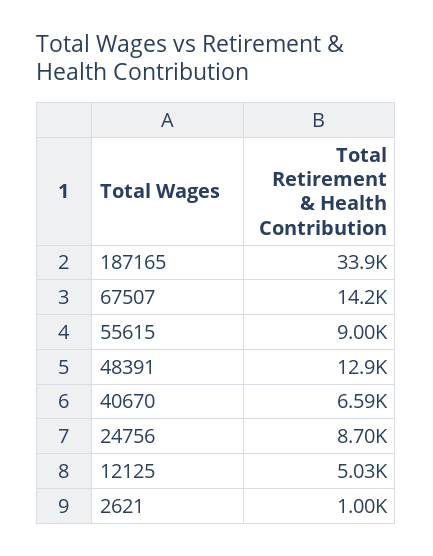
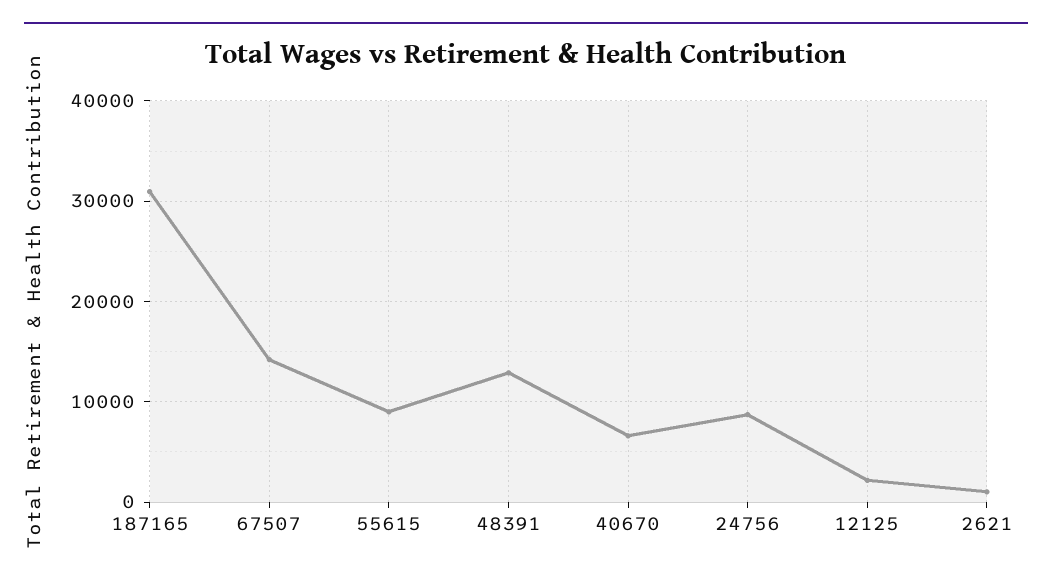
  {
-   "187165": 33900,
+   "187165": 31000,
    "67507": 14200,
    "55615": 9000,
    "48391": 12900,
    "40670": 6590,
    "24756": 8700,
-   "12125": 5030,
+   "12125": 2000,
    "2621": 1000
  }

